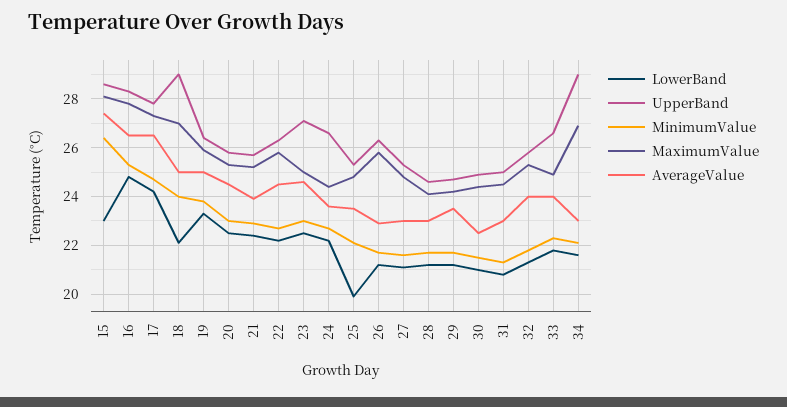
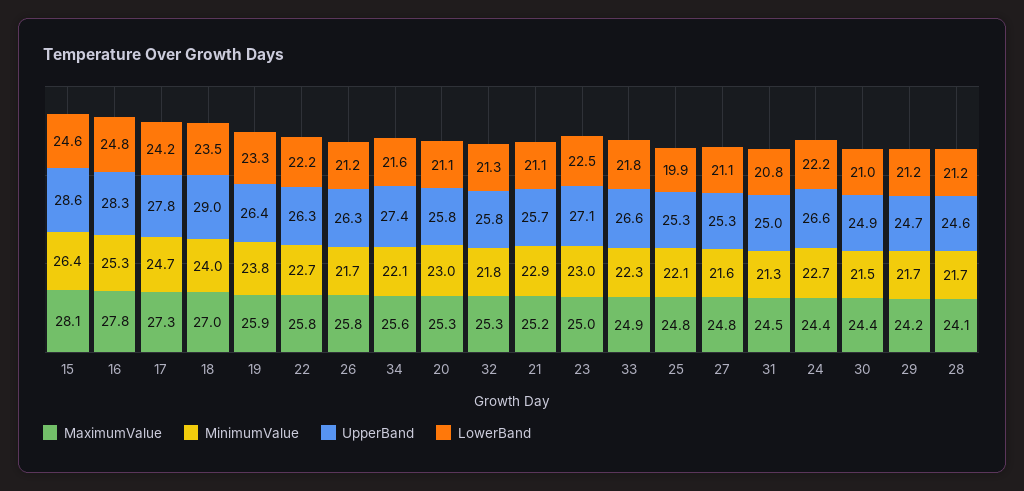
  {
    "LowerBand": {
-     "15": 23,
+     "15": 24.6,
      "16": 24.8,
      "17": 24.2,
-     "18": 22,
+     "18": 23.5,
      "19": 23.3,
-     "20": 22.5,
+     "20": 21.1,
-     "21": 22.5,
+     "21": 21.1,
      "22": 22.2,
      "23": 22.5,
      "24": 22.2,
      "25": 19.9,
      "26": 21.2,
      "27": 21.1,
      "28": 21.2,
      "29": 21.2,
      "30": 21,
      "31": 20.8,
      "32": 21.3,
      "33": 21.8,
      "34": 21.6
    },
    "UpperBand": {
      "15": 28.6,
      "16": 28.3,
      "17": 27.8,
      "18": 29,
      "19": 26.4,
      "20": 25.8,
      "21": 25.7,
      "22": 26.3,
      "23": 27.1,
      "24": 26.6,
      "25": 25.3,
      "26": 26.3,
      "27": 25.3,
      "28": 24.6,
      "29": 24.7,
      "30": 24.9,
      "31": 25,
      "32": 25.8,
      "33": 26.6,
-     "34": 29
+     "34": 27.4
    },
    "MinimumValue": {
      "15": 26.4,
      "16": 25.3,
      "17": 24.7,
      "18": 24,
      "19": 23.8,
      "20": 23,
      "21": 22.9,
      "22": 22.7,
      "23": 23,
      "24": 22.7,
      "25": 22.1,
      "26": 21.7,
      "27": 21.6,
      "28": 21.7,
      "29": 21.7,
      "30": 21.5,
      "31": 21.3,
      "32": 21.8,
      "33": 22.3,
      "34": 22.1
    },
    "MaximumValue": {
      "15": 28.1,
      "16": 27.8,
      "17": 27.3,
      "18": 27,
      "19": 25.9,
      "20": 25.3,
      "21": 25.2,
      "22": 25.8,
      "23": 25,
      "24": 24.4,
      "25": 24.8,
      "26": 25.8,
      "27": 24.8,
      "28": 24.1,
      "29": 24.2,
      "30": 24.4,
      "31": 24.5,
      "32": 25.3,
      "33": 24.9,
-     "34": 27
+     "34": 25.6
-   },
+   }
-   "AverageValue": {
-     "15": 27.5,
-     "16": 26.5,
-     "17": 26.5,
-     "18": 25,
-     "19": 25,
-     "20": 24.5,
-     "21": 24,
-     "22": 24.5,
-     "23": 24.5,
-     "24": 23.5,
-     "25": 23.5,
-     "26": 23,
-     "27": 23,
-     "28": 23,
-     "29": 23.5,
-     "30": 22.5,
-     "31": 23,
-     "32": 24,
-     "33": 24,
-     "34": 23
-   }
  }

